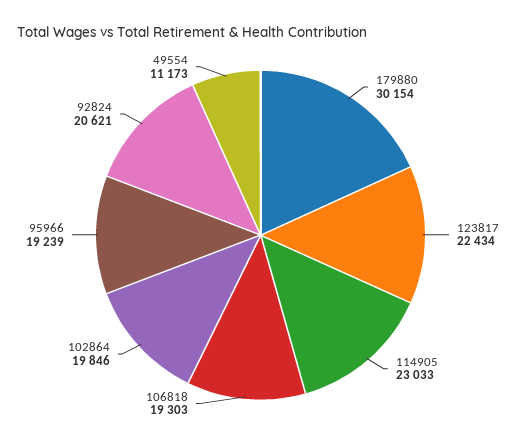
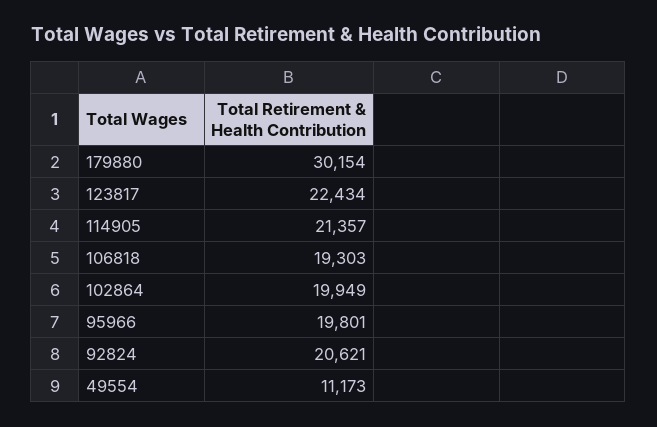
  {
    "179880": 30154,
    "123817": 22434,
-   "114905": 23033,
+   "114905": 21357,
    "106818": 19303,
-   "102864": 19846,
+   "102864": 19949,
-   "95966": 19239,
+   "95966": 19801,
    "92824": 20621,
    "49554": 11173
  }

